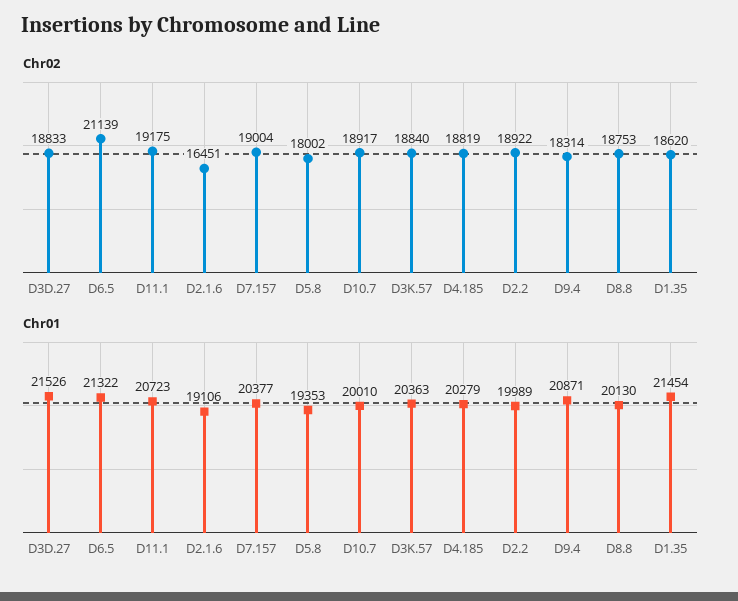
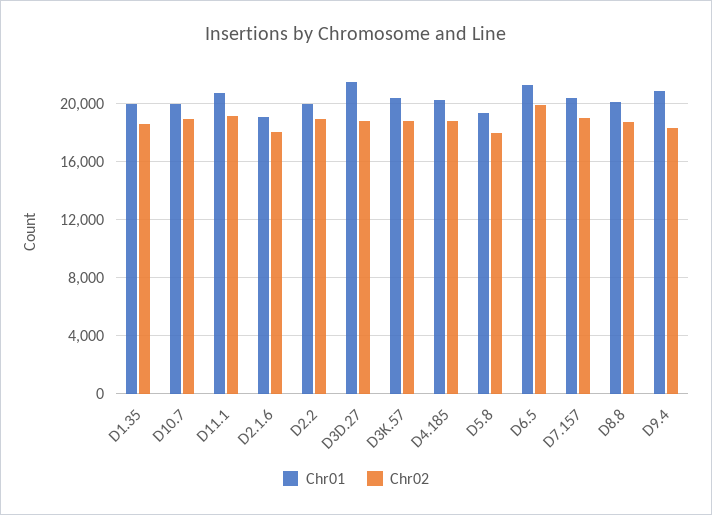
  {
    "Chr02": {
      "D3D.27": 18833,
-     "D6.5": 21139,
+     "D6.5": 20000,
      "D11.1": 19175,
-     "D2.1.6": 16451,
+     "D2.1.6": 18000,
      "D7.157": 19004,
      "D5.8": 18002,
      "D10.7": 18917,
      "D3K.57": 18840,
      "D4.185": 18819,
      "D2.2": 18922,
      "D9.4": 18314,
      "D8.8": 18753,
      "D1.35": 18620
    },
    "Chr01": {
      "D3D.27": 21526,
      "D6.5": 21322,
      "D11.1": 20723,
      "D2.1.6": 19106,
      "D7.157": 20377,
      "D5.8": 19353,
      "D10.7": 20010,
      "D3K.57": 20363,
      "D4.185": 20279,
      "D2.2": 19989,
      "D9.4": 20871,
      "D8.8": 20130,
-     "D1.35": 21454
+     "D1.35": 20000
    }
  }

